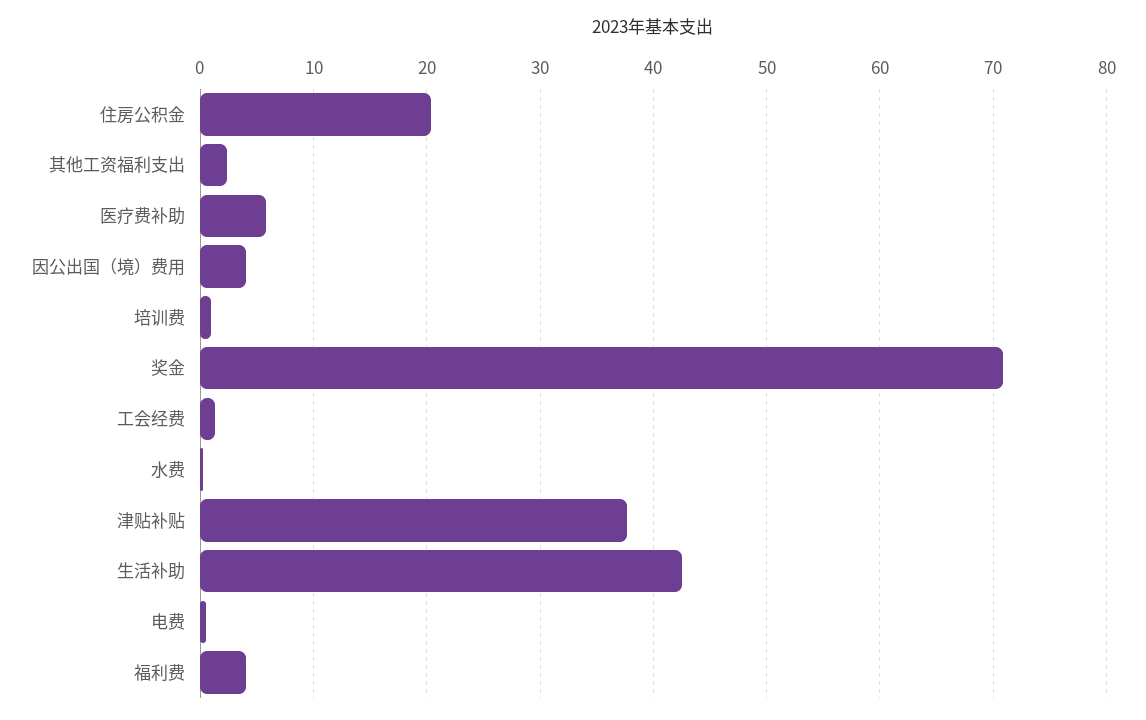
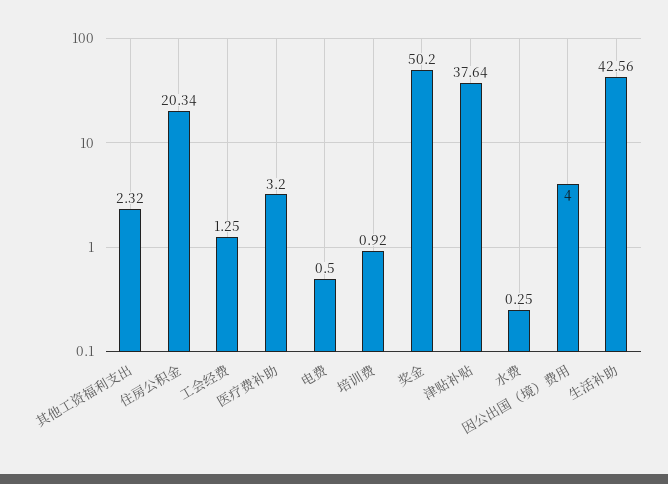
  {
    "住房公积金": 20.34,
    "其他工资福利支出": 2.32,
-   "医疗费补助": 6,
+   "医疗费补助": 3.2,
    "因公出国（境）费用": 4,
    "培训费": 0.92,
-   "奖金": 71,
+   "奖金": 50.2,
    "工会经费": 1.25,
    "水费": 0.25,
    "津贴补贴": 37.64,
    "生活补助": 42.56,
-   "电费": 0.5,
+   "电费": 0.5
-   "福利费": 4
  }

